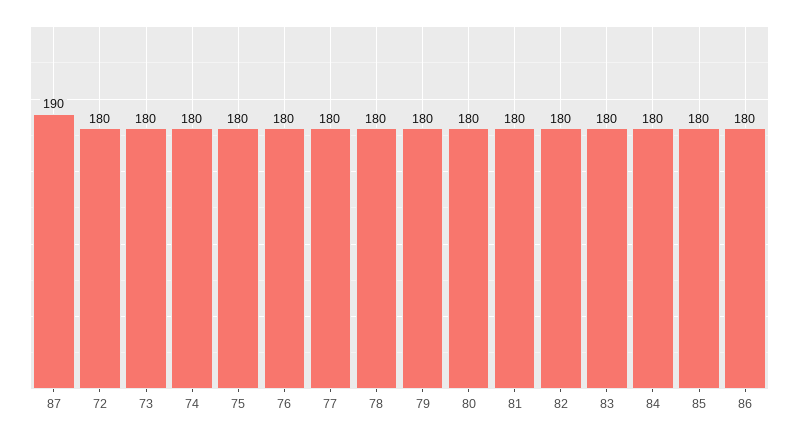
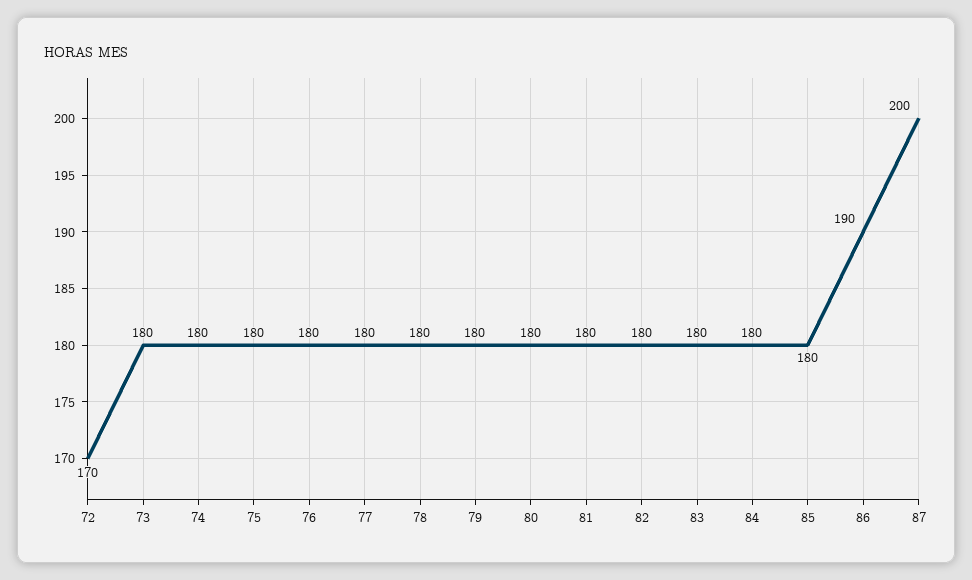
  {
-   "87": 190,
+   "87": 200,
-   "72": 180,
+   "72": 170,
    "73": 180,
    "74": 180,
    "75": 180,
    "76": 180,
    "77": 180,
    "78": 180,
    "79": 180,
    "80": 180,
    "81": 180,
    "82": 180,
    "83": 180,
    "84": 180,
    "85": 180,
-   "86": 180
+   "86": 190
  }

